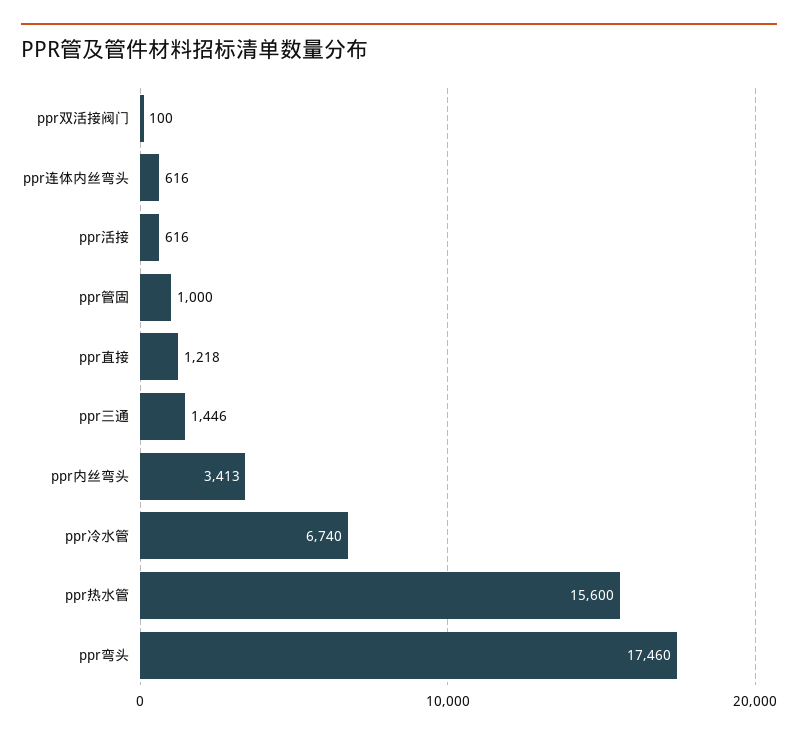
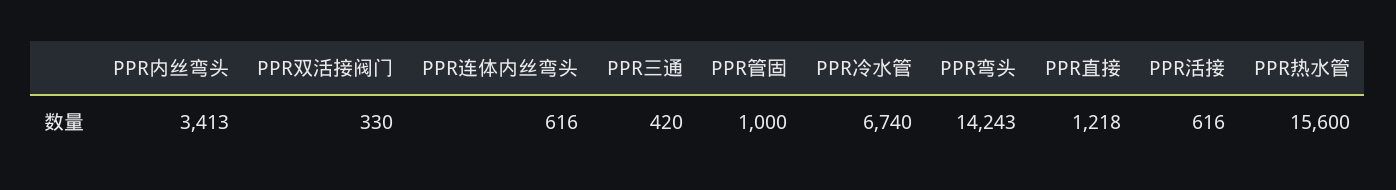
  {
-   "ppr双活接阀门": 100,
+   "ppr双活接阀门": 330,
    "ppr连体内丝弯头": 616,
    "ppr活接": 616,
    "ppr管固": 1000,
    "ppr直接": 1218,
-   "ppr三通": 1446,
+   "ppr三通": 420,
    "ppr内丝弯头": 3413,
    "ppr冷水管": 6740,
    "ppr热水管": 15600,
-   "ppr弯头": 17460
+   "ppr弯头": 14243
  }

